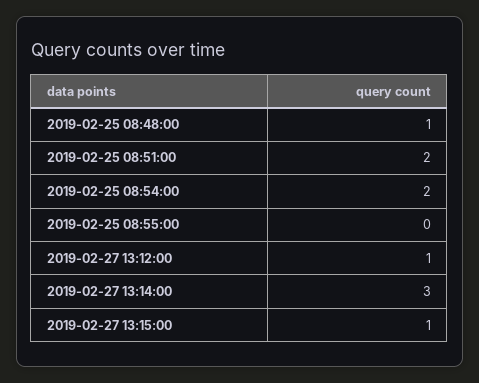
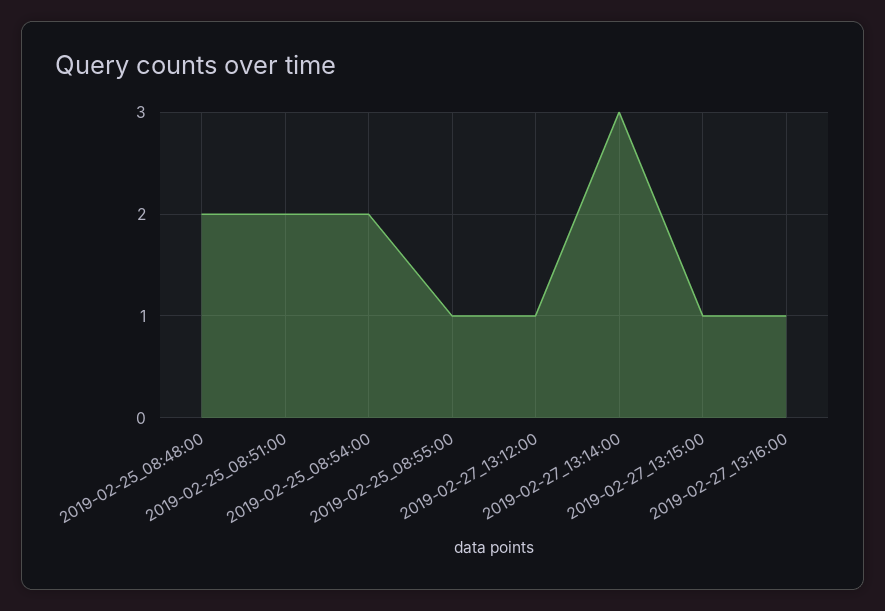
  {
-   "2019-02-25 08:48:00": 1,
+   "2019-02-25 08:48:00": 2,
    "2019-02-25 08:51:00": 2,
    "2019-02-25 08:54:00": 2,
-   "2019-02-25 08:55:00": 0,
+   "2019-02-25 08:55:00": 1,
    "2019-02-27 13:12:00": 1,
    "2019-02-27 13:14:00": 3,
-   "2019-02-27 13:15:00": 1
+   "2019-02-27 13:15:00": 1,
+   "2019-02-27_13:16:00": 1
  }

